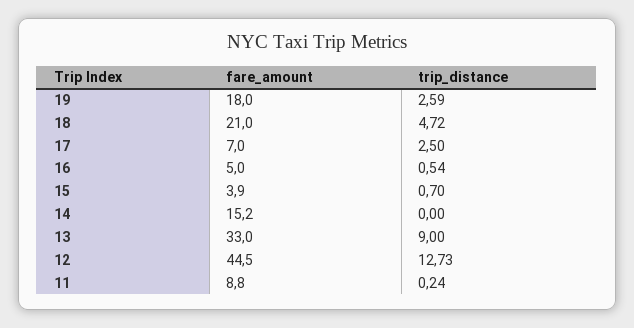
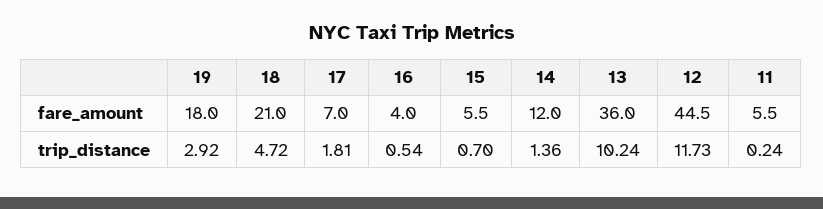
  {
    "fare_amount": {
      "19": 18,
      "18": 21,
      "17": 7,
-     "16": 5,
+     "16": 4,
-     "15": 3.9,
+     "15": 5.5,
-     "14": 15.2,
+     "14": 12,
-     "13": 33,
+     "13": 36,
      "12": 44.5,
-     "11": 8.8
+     "11": 5.5
    },
    "trip_distance": {
-     "19": 2.59,
+     "19": 2.92,
      "18": 4.72,
-     "17": 2.5,
+     "17": 1.81,
      "16": 0.54,
      "15": 0.7,
-     "14": 0,
+     "14": 1.36,
-     "13": 9,
+     "13": 10.24,
-     "12": 12.73,
+     "12": 11.73,
      "11": 0.24
    }
  }

